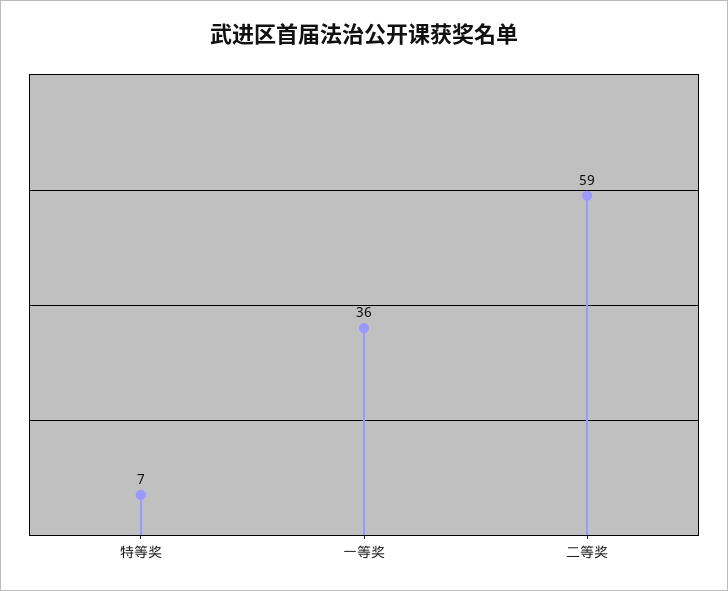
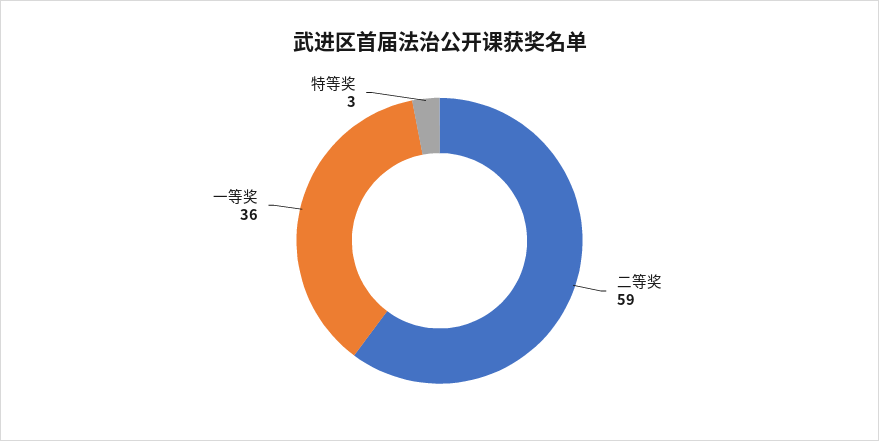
  {
-   "特等奖": 7,
+   "特等奖": 3,
    "一等奖": 36,
    "二等奖": 59
  }

